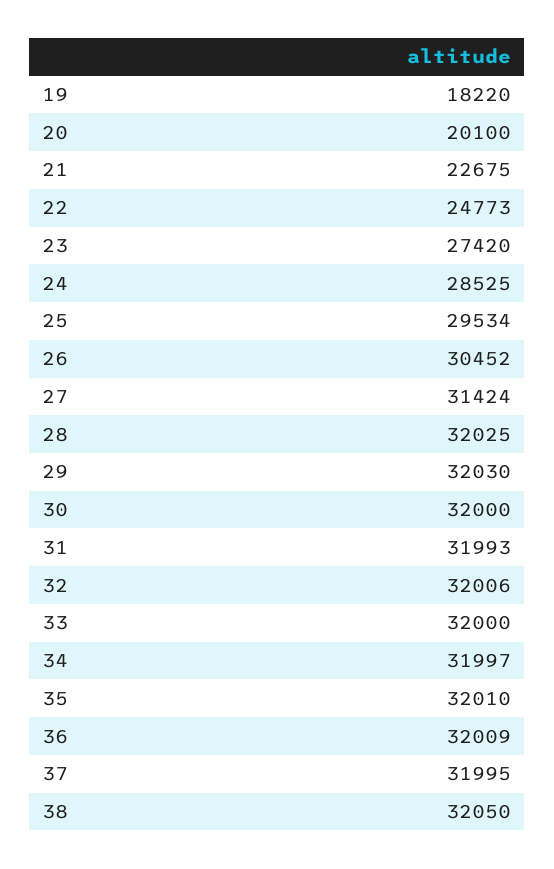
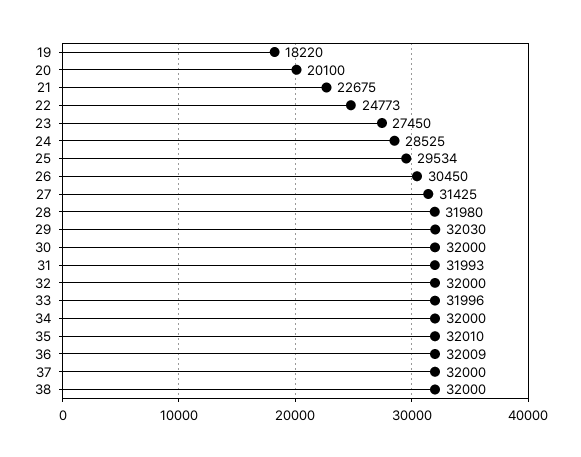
  {
    "19": 18220,
    "20": 20100,
    "21": 22675,
    "22": 24773,
-   "23": 27420,
+   "23": 27450,
    "24": 28525,
    "25": 29534,
-   "26": 30452,
+   "26": 30450,
-   "27": 31424,
+   "27": 31425,
-   "28": 32025,
+   "28": 31980,
    "29": 32030,
    "30": 32000,
    "31": 31993,
-   "32": 32006,
+   "32": 32000,
-   "33": 32000,
+   "33": 31996,
-   "34": 31997,
+   "34": 32000,
    "35": 32010,
    "36": 32009,
-   "37": 31995,
+   "37": 32000,
-   "38": 32050
+   "38": 32000
  }

